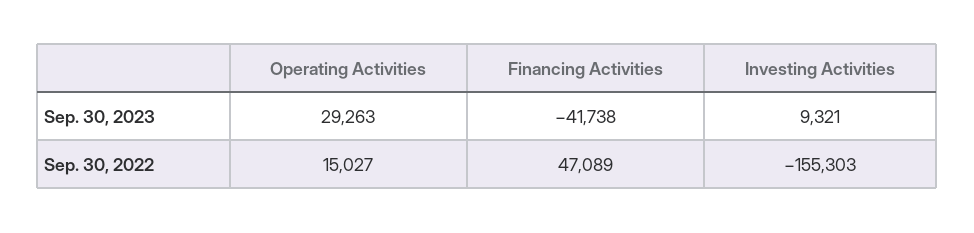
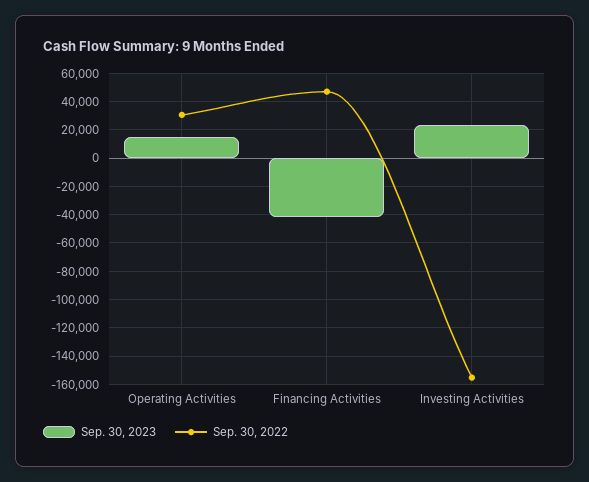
  {
    "Sep. 30, 2023": {
-     "Operating Activities": 29263,
+     "Operating Activities": 15000,
      "Financing Activities": -41738,
-     "Investing Activities": 9321
+     "Investing Activities": 25000
    },
    "Sep. 30, 2022": {
-     "Operating Activities": 15027,
+     "Operating Activities": 30000,
      "Financing Activities": 47089,
      "Investing Activities": -155303
    }
  }

